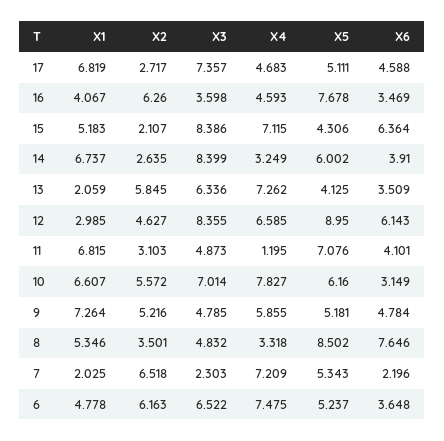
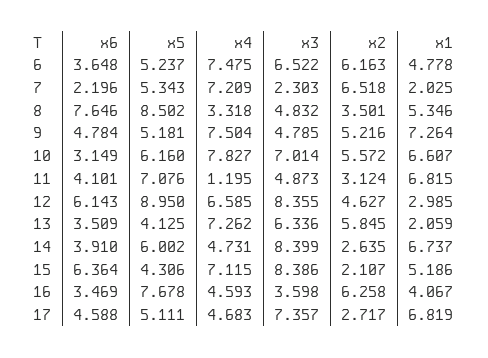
  {
    "X1": {
      "17": 6.819,
      "16": 4.067,
-     "15": 5.183,
+     "15": 5.186,
      "14": 6.737,
      "13": 2.059,
      "12": 2.985,
      "11": 6.815,
      "10": 6.607,
      "9": 7.264,
      "8": 5.346,
      "7": 2.025,
      "6": 4.778
    },
    "X2": {
      "17": 2.717,
-     "16": 6.26,
+     "16": 6.258,
      "15": 2.107,
      "14": 2.635,
      "13": 5.845,
      "12": 4.627,
-     "11": 3.103,
+     "11": 3.124,
      "10": 5.572,
      "9": 5.216,
      "8": 3.501,
      "7": 6.518,
      "6": 6.163
    },
    "X3": {
      "17": 7.357,
      "16": 3.598,
      "15": 8.386,
      "14": 8.399,
      "13": 6.336,
      "12": 8.355,
      "11": 4.873,
      "10": 7.014,
      "9": 4.785,
      "8": 4.832,
      "7": 2.303,
      "6": 6.522
    },
    "X4": {
      "17": 4.683,
      "16": 4.593,
      "15": 7.115,
-     "14": 3.249,
+     "14": 4.731,
      "13": 7.262,
      "12": 6.585,
      "11": 1.195,
      "10": 7.827,
-     "9": 5.855,
+     "9": 7.504,
      "8": 3.318,
      "7": 7.209,
      "6": 7.475
    },
    "X5": {
      "17": 5.111,
      "16": 7.678,
      "15": 4.306,
      "14": 6.002,
      "13": 4.125,
      "12": 8.95,
      "11": 7.076,
      "10": 6.16,
      "9": 5.181,
      "8": 8.502,
      "7": 5.343,
      "6": 5.237
    },
    "X6": {
      "17": 4.588,
      "16": 3.469,
      "15": 6.364,
      "14": 3.91,
      "13": 3.509,
      "12": 6.143,
      "11": 4.101,
      "10": 3.149,
      "9": 4.784,
      "8": 7.646,
      "7": 2.196,
      "6": 3.648
    }
  }

